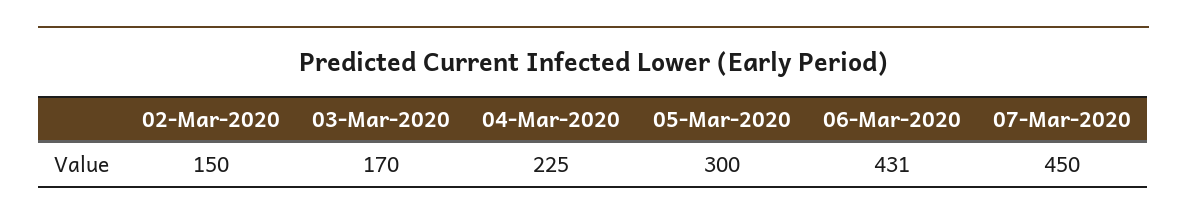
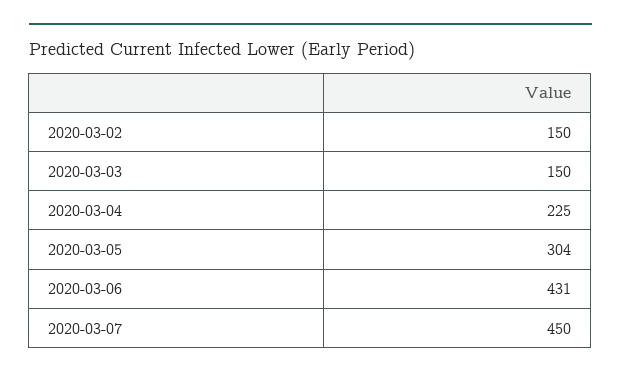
  {
    "02-Mar-2020": 150,
-   "03-Mar-2020": 170,
+   "03-Mar-2020": 150,
    "04-Mar-2020": 225,
-   "05-Mar-2020": 300,
+   "05-Mar-2020": 304,
    "06-Mar-2020": 431,
    "07-Mar-2020": 450
  }

